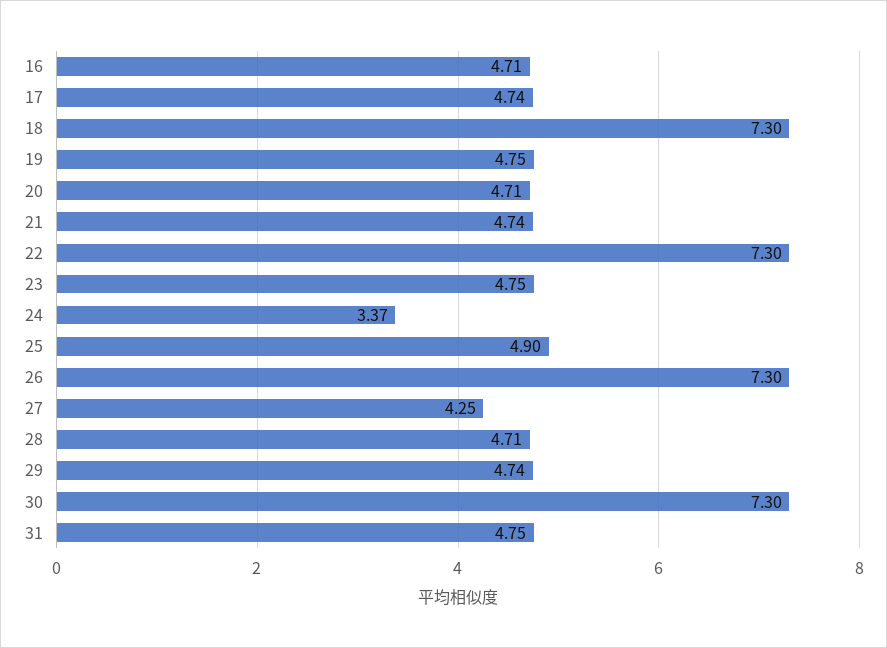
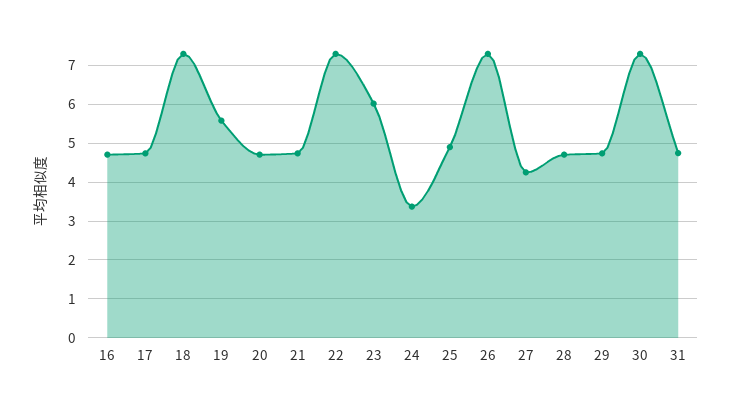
  {
    "16": 4.71,
    "17": 4.74,
    "18": 7.3,
-   "19": 4.75,
+   "19": 5.6,
    "20": 4.71,
    "21": 4.74,
    "22": 7.3,
-   "23": 4.75,
+   "23": 6,
    "24": 3.37,
    "25": 4.9,
    "26": 7.3,
    "27": 4.25,
    "28": 4.71,
    "29": 4.74,
    "30": 7.3,
    "31": 4.75
  }

